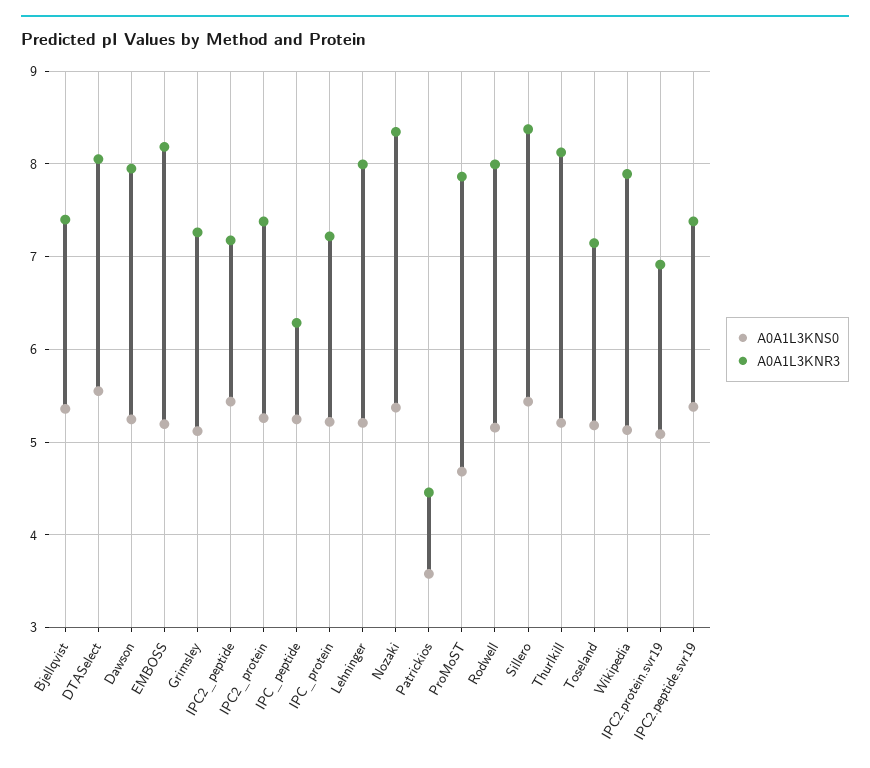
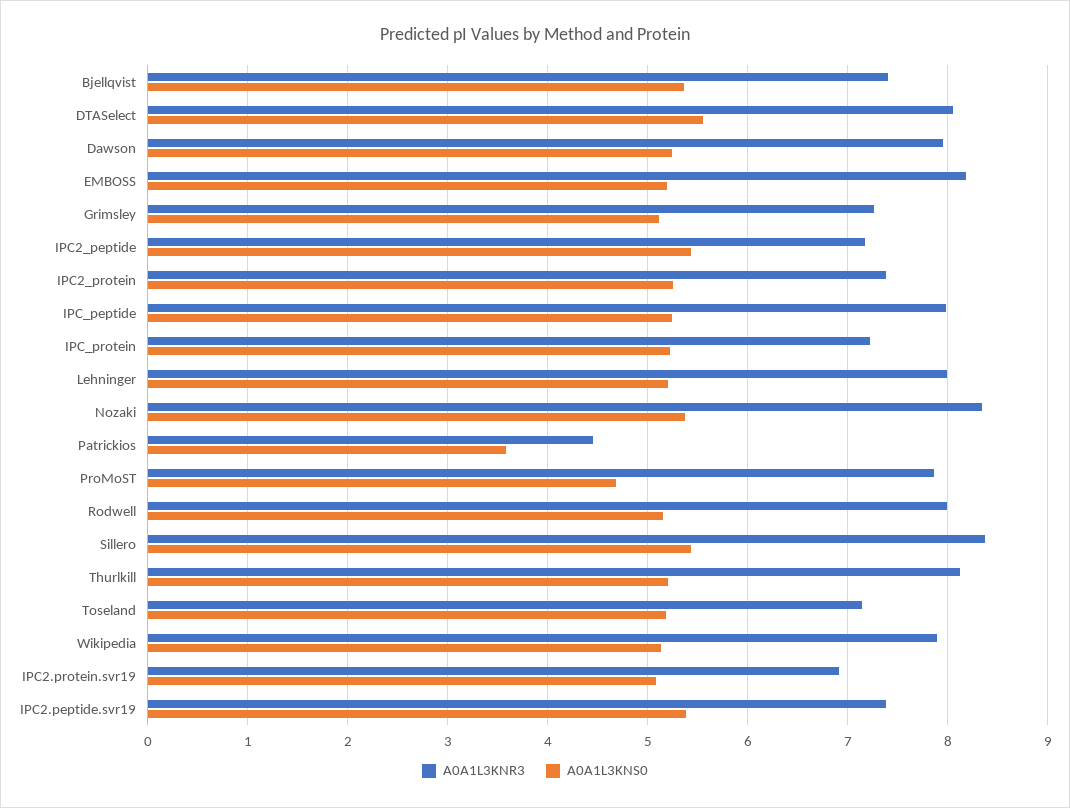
  {
    "A0A1L3KNS0": {
      "Bjellqvist": 5.4,
      "DTASelect": 5.6,
      "Dawson": 5.2,
      "EMBOSS": 5.2,
      "Grimsley": 5.1,
      "IPC2_peptide": 5.4,
      "IPC2_protein": 5.3,
      "IPC_peptide": 5.2,
      "IPC_protein": 5.2,
      "Lehninger": 5.2,
      "Nozaki": 5.4,
      "Patrickios": 3.6,
      "ProMoST": 4.7,
      "Rodwell": 5.2,
      "Sillero": 5.4,
      "Thurlkill": 5.2,
      "Toseland": 5.2,
      "Wikipedia": 5.1,
      "IPC2.protein.svr19": 5.1,
      "IPC2.peptide.svr19": 5.4
    },
    "A0A1L3KNR3": {
      "Bjellqvist": 7.4,
      "DTASelect": 8.1,
      "Dawson": 8,
      "EMBOSS": 8.2,
      "Grimsley": 7.3,
      "IPC2_peptide": 7.2,
      "IPC2_protein": 7.4,
-     "IPC_peptide": 6.3,
+     "IPC_peptide": 8,
      "IPC_protein": 7.2,
      "Lehninger": 8,
      "Nozaki": 8.3,
      "Patrickios": 4.5,
      "ProMoST": 7.9,
      "Rodwell": 8,
      "Sillero": 8.4,
      "Thurlkill": 8.1,
      "Toseland": 7.1,
      "Wikipedia": 7.9,
      "IPC2.protein.svr19": 6.9,
      "IPC2.peptide.svr19": 7.4
    }
  }

